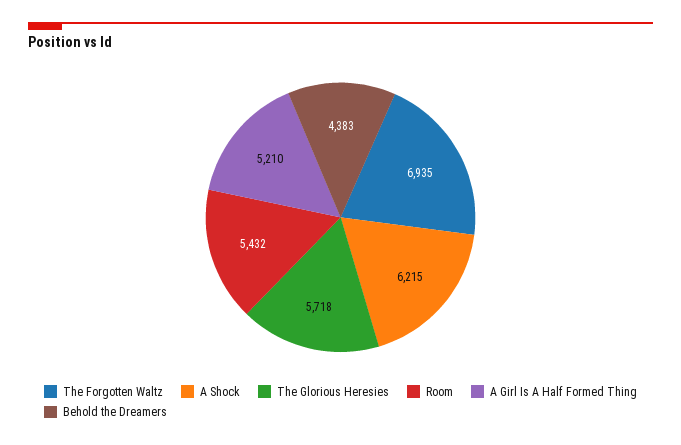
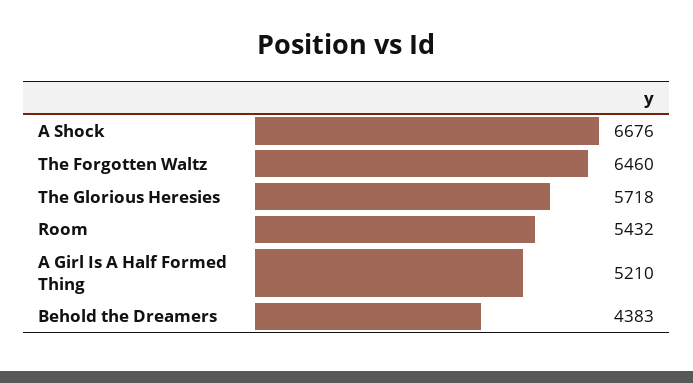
  {
-   "The Forgotten Waltz": 6935,
+   "The Forgotten Waltz": 6460,
-   "A Shock": 6215,
+   "A Shock": 6676,
    "The Glorious Heresies": 5718,
    "Room": 5432,
    "A Girl Is A Half Formed Thing": 5210,
    "Behold the Dreamers": 4383
  }

